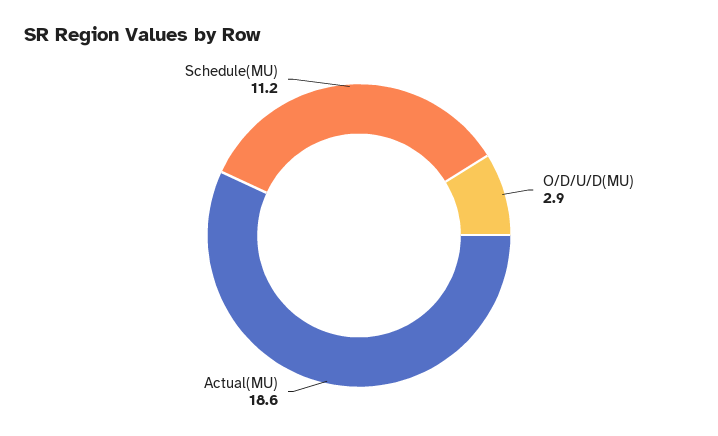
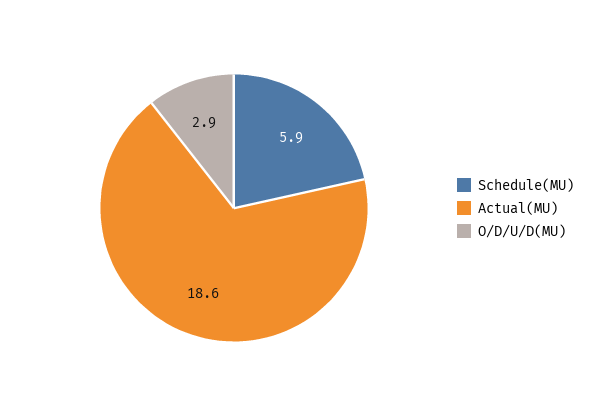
  {
    "O/D/U/D(MU)": 2.9,
    "Actual(MU)": 18.6,
-   "Schedule(MU)": 11.2
+   "Schedule(MU)": 5.9
  }

